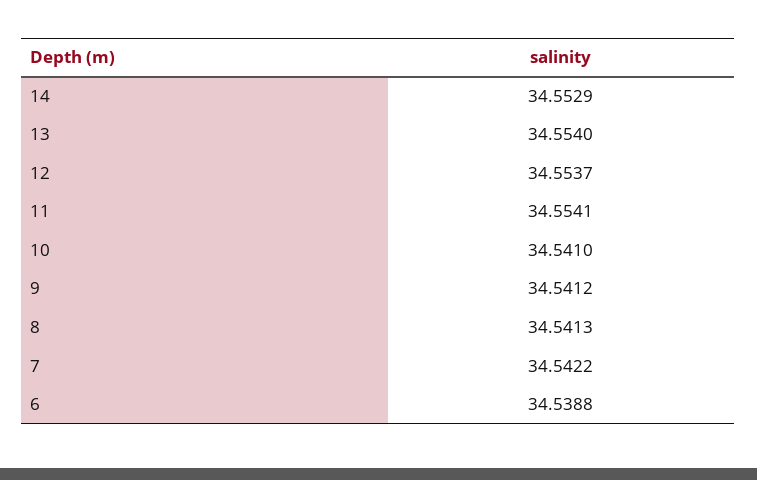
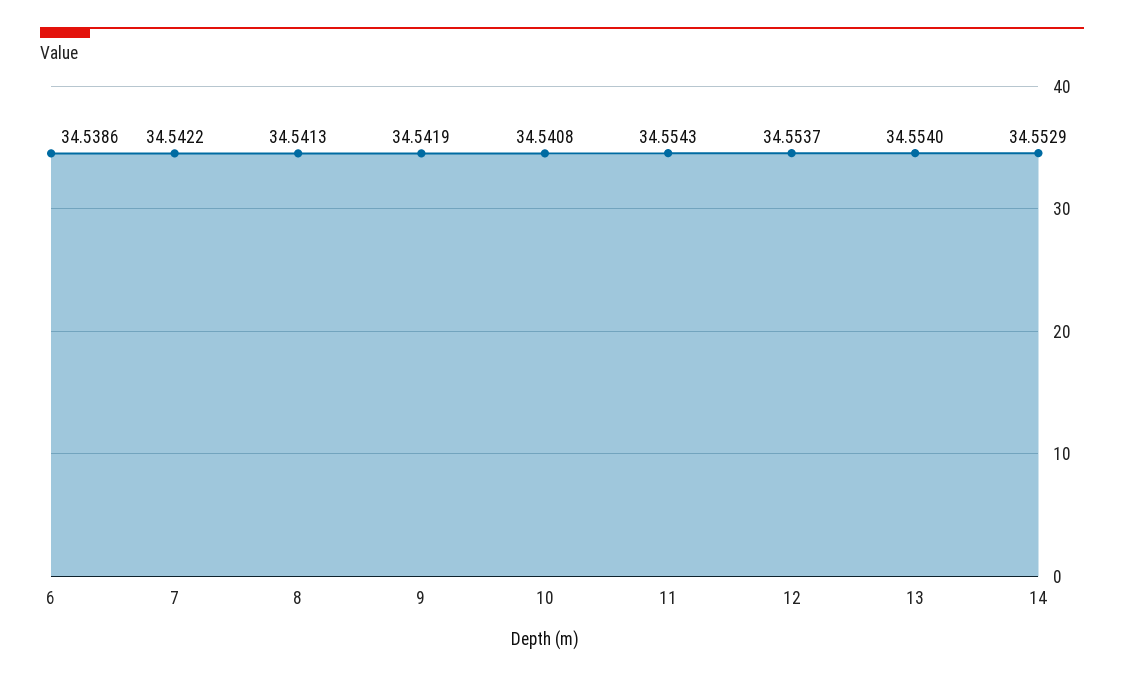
  {
    "14": 34.5529,
    "13": 34.554,
    "12": 34.5537,
-   "11": 34.5541,
+   "11": 34.5543,
-   "10": 34.541,
+   "10": 34.5408,
-   "9": 34.5412,
+   "9": 34.5419,
    "8": 34.5413,
    "7": 34.5422,
-   "6": 34.5388
+   "6": 34.5386
  }

